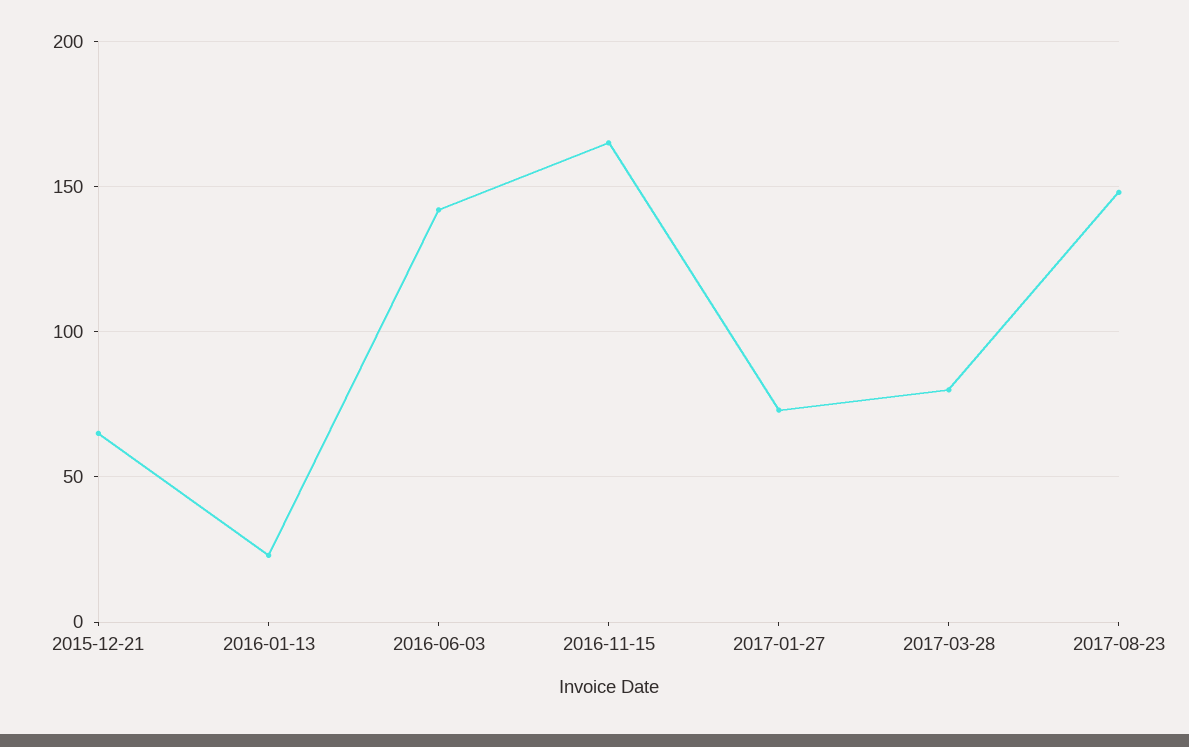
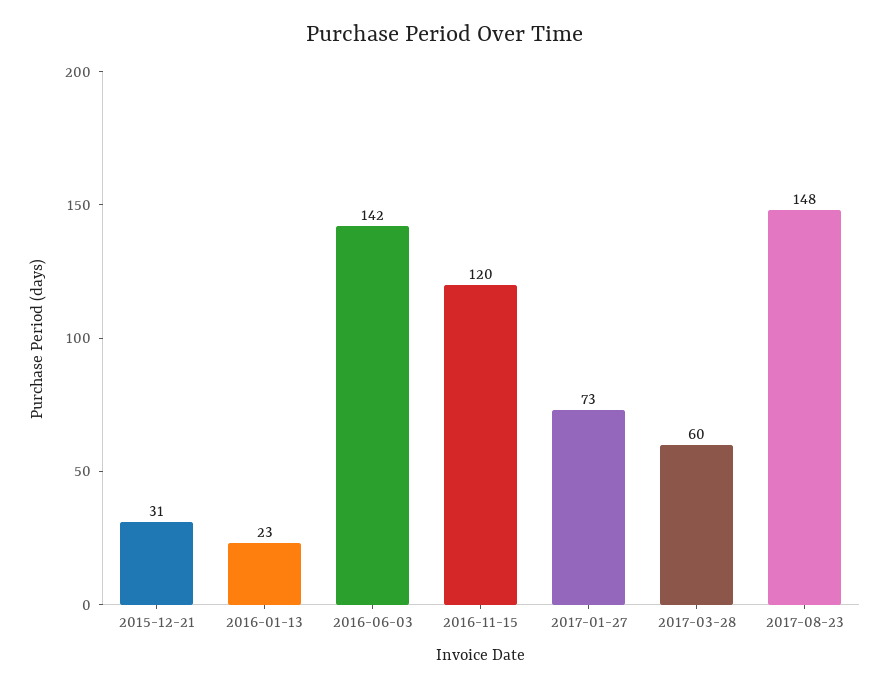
  {
-   "2015-12-21": 65,
+   "2015-12-21": 31,
    "2016-01-13": 23,
    "2016-06-03": 142,
-   "2016-11-15": 165,
+   "2016-11-15": 120,
    "2017-01-27": 73,
-   "2017-03-28": 80,
+   "2017-03-28": 60,
    "2017-08-23": 148
  }

